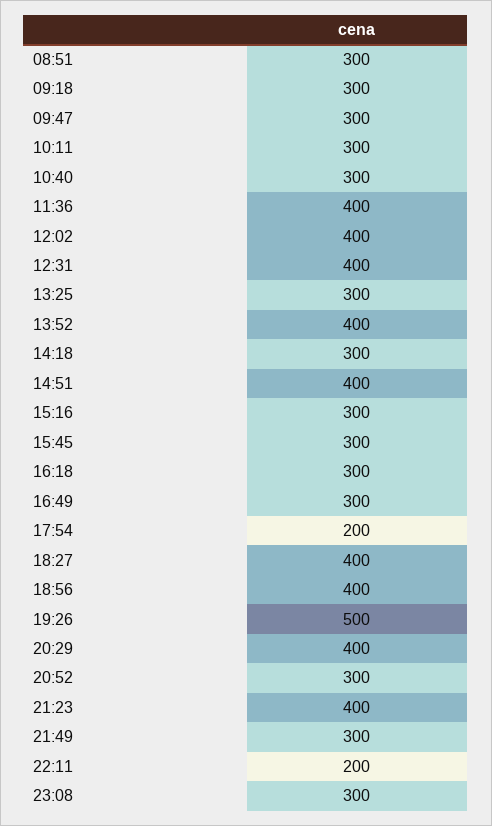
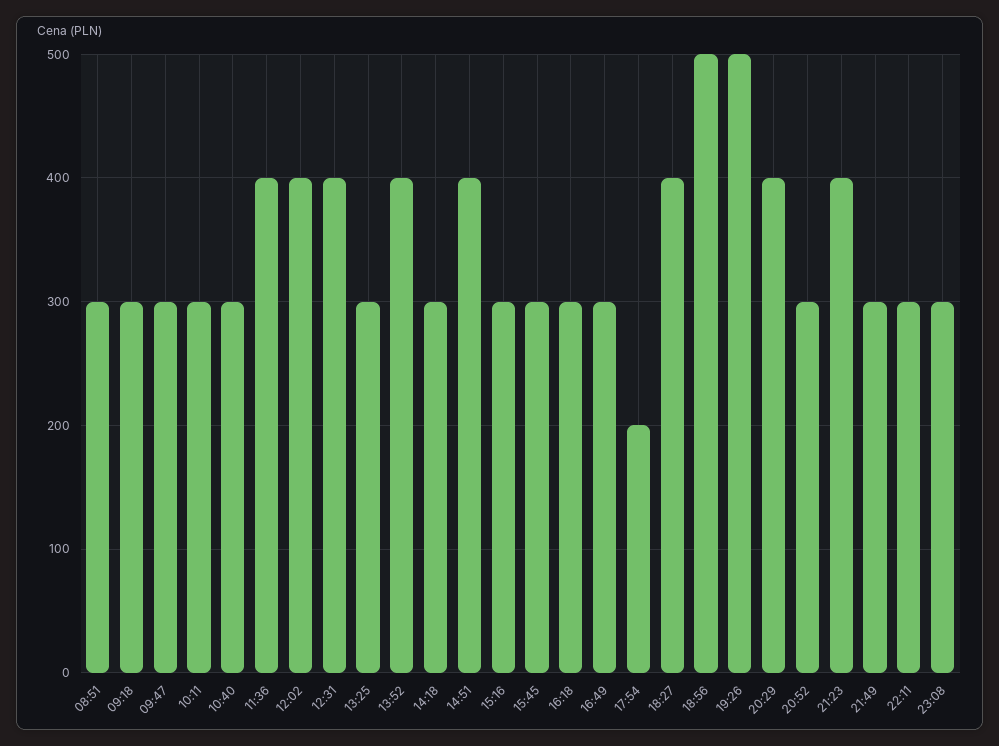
  {
    "08:51": 300,
    "09:18": 300,
    "09:47": 300,
    "10:11": 300,
    "10:40": 300,
    "11:36": 400,
    "12:02": 400,
    "12:31": 400,
    "13:25": 300,
    "13:52": 400,
    "14:18": 300,
    "14:51": 400,
    "15:16": 300,
    "15:45": 300,
    "16:18": 300,
    "16:49": 300,
    "17:54": 200,
    "18:27": 400,
-   "18:56": 400,
+   "18:56": 500,
    "19:26": 500,
    "20:29": 400,
    "20:52": 300,
    "21:23": 400,
    "21:49": 300,
-   "22:11": 200,
+   "22:11": 300,
    "23:08": 300
  }

